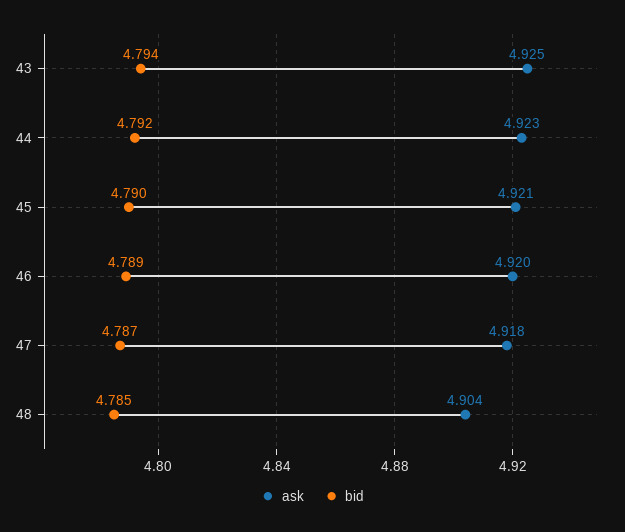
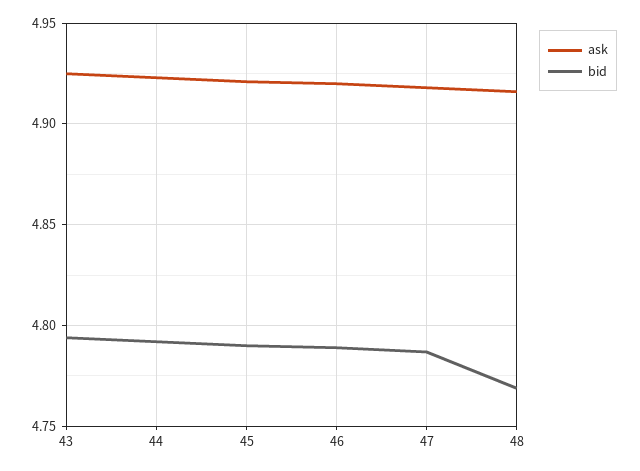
  {
    "ask": {
      "43": 4.925,
      "44": 4.923,
      "45": 4.921,
      "46": 4.92,
      "47": 4.918,
-     "48": 4.904
+     "48": 4.915
    },
    "bid": {
      "43": 4.794,
      "44": 4.792,
      "45": 4.79,
      "46": 4.789,
      "47": 4.787,
-     "48": 4.785
+     "48": 4.77
    }
  }

